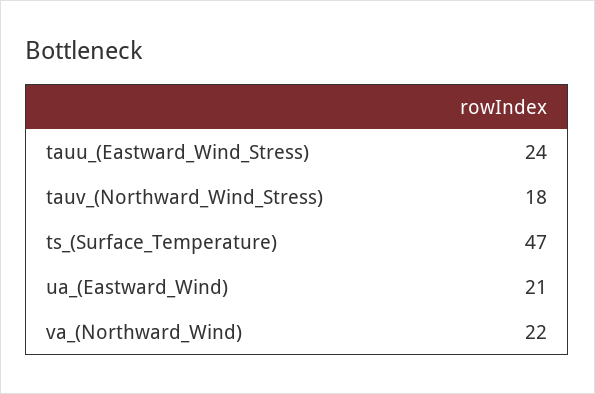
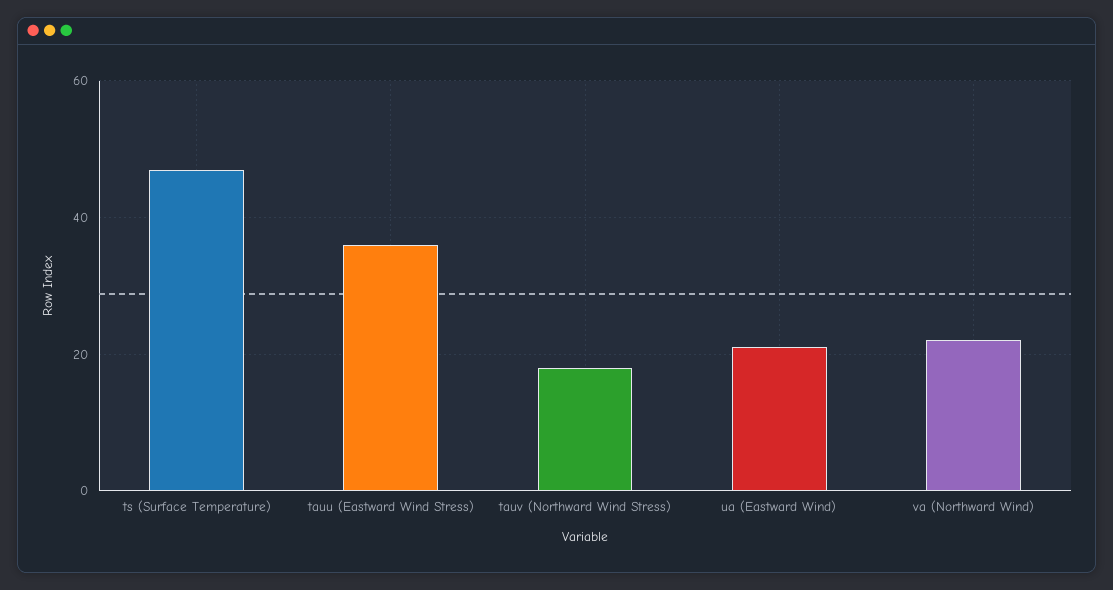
  {
-   "tauu_(Eastward_Wind_Stress)": 24,
+   "tauu_(Eastward_Wind_Stress)": 35,
    "tauv_(Northward_Wind_Stress)": 18,
    "ts_(Surface_Temperature)": 47,
    "ua_(Eastward_Wind)": 21,
    "va_(Northward_Wind)": 22
  }

